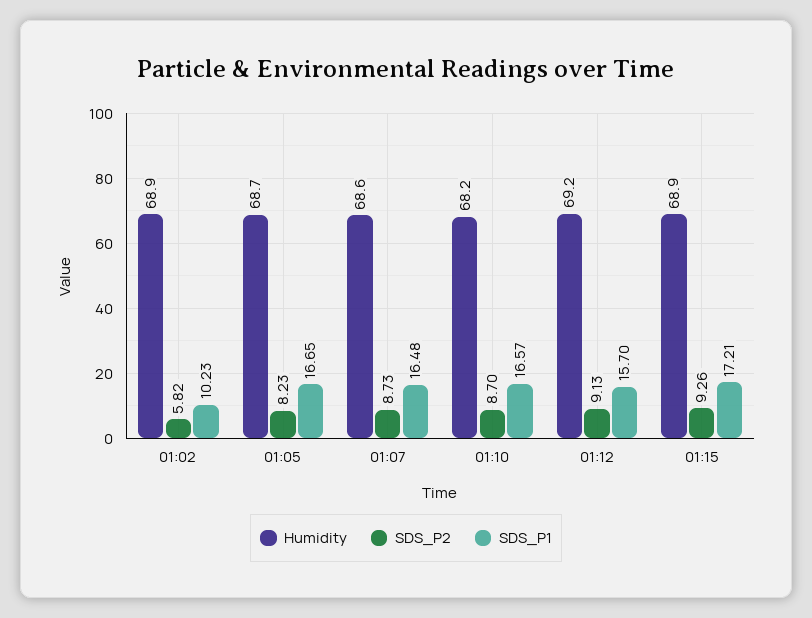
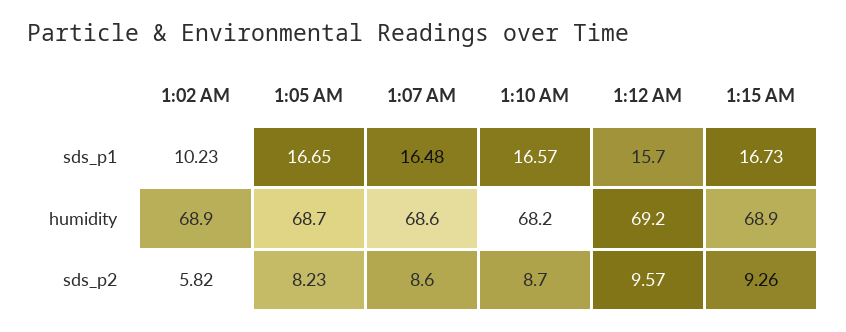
  {
    "Humidity": {
      "01:02": 68.9,
      "01:05": 68.7,
      "01:07": 68.6,
      "01:10": 68.2,
      "01:12": 69.2,
      "01:15": 68.9
    },
    "SDS_P2": {
      "01:02": 5.82,
      "01:05": 8.23,
-     "01:07": 8.73,
+     "01:07": 8.6,
      "01:10": 8.7,
-     "01:12": 9.13,
+     "01:12": 9.57,
      "01:15": 9.26
    },
    "SDS_P1": {
      "01:02": 10.23,
      "01:05": 16.65,
      "01:07": 16.48,
      "01:10": 16.57,
      "01:12": 15.7,
-     "01:15": 17.21
+     "01:15": 16.73
    }
  }

